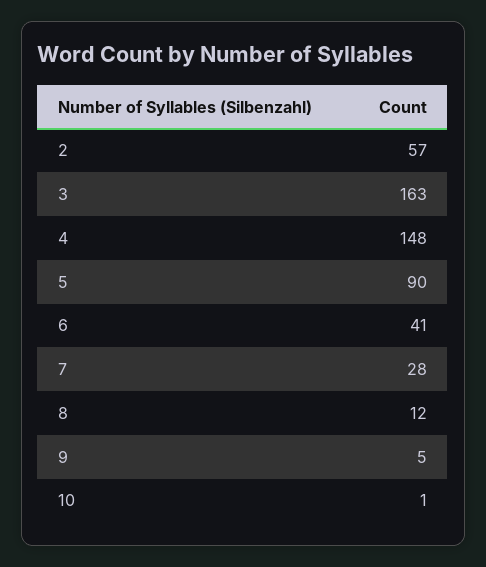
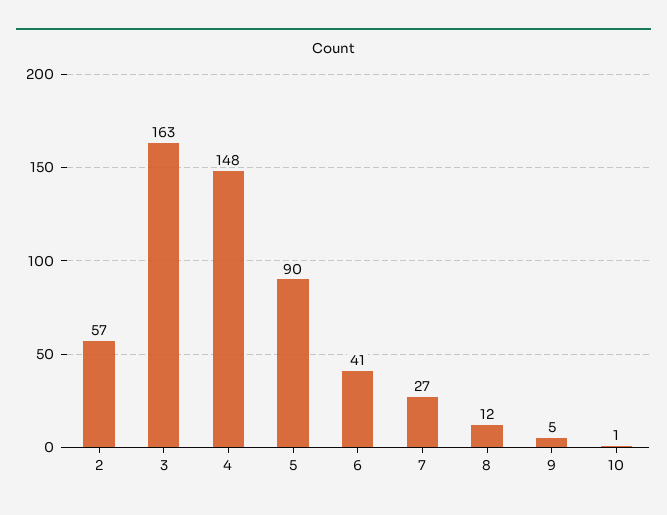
  {
    "2": 57,
    "3": 163,
    "4": 148,
    "5": 90,
    "6": 41,
-   "7": 28,
+   "7": 27,
    "8": 12,
    "9": 5,
    "10": 1
  }

